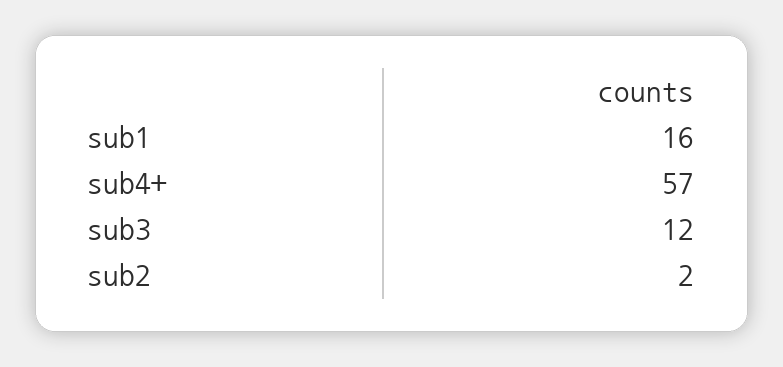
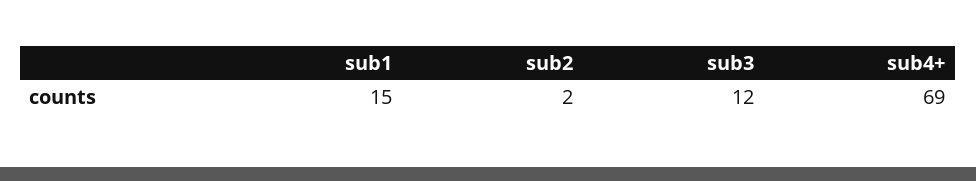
  {
-   "sub1": 16,
+   "sub1": 15,
-   "sub4+": 57,
+   "sub4+": 69,
    "sub3": 12,
    "sub2": 2
  }

